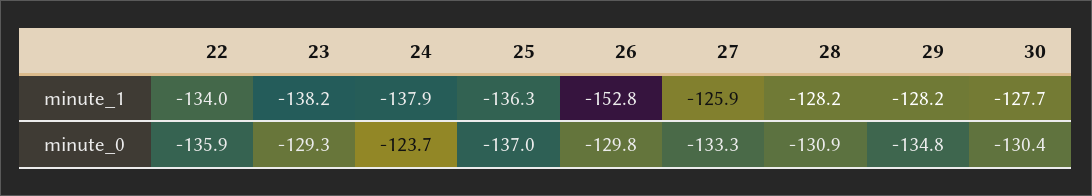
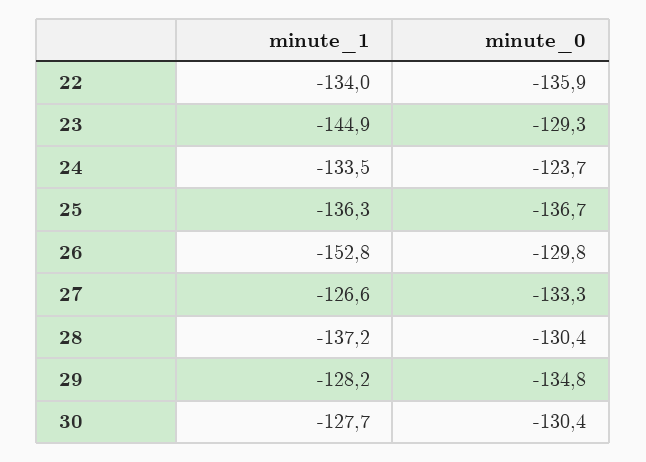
  {
    "22": {
      "minute_1": -134,
      "minute_0": -135.9
    },
    "23": {
-     "minute_1": -138.2,
+     "minute_1": -144.9,
      "minute_0": -129.3
    },
    "24": {
-     "minute_1": -137.9,
+     "minute_1": -133.5,
      "minute_0": -123.7
    },
    "25": {
      "minute_1": -136.3,
-     "minute_0": -137
+     "minute_0": -136.7
    },
    "26": {
      "minute_1": -152.8,
      "minute_0": -129.8
    },
    "27": {
-     "minute_1": -125.9,
+     "minute_1": -126.6,
      "minute_0": -133.3
    },
    "28": {
-     "minute_1": -128.2,
+     "minute_1": -137.2,
-     "minute_0": -130.9
+     "minute_0": -130.4
    },
    "29": {
      "minute_1": -128.2,
      "minute_0": -134.8
    },
    "30": {
      "minute_1": -127.7,
      "minute_0": -130.4
    }
  }

